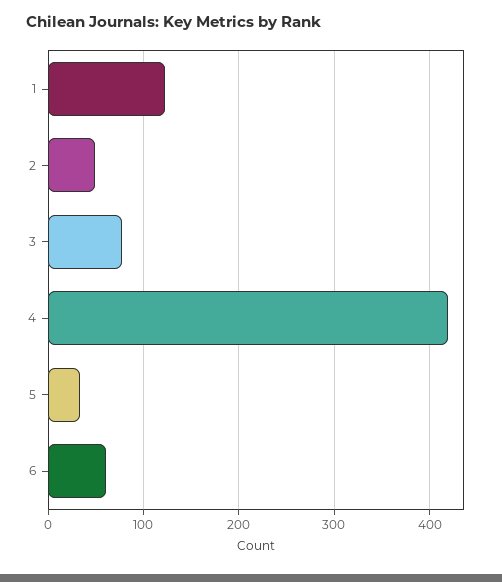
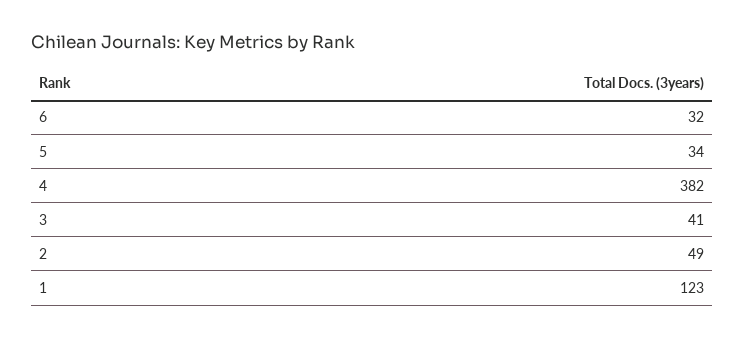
  {
    "1": 123,
    "2": 49,
-   "3": 80,
+   "3": 41,
-   "4": 420,
+   "4": 382,
    "5": 34,
-   "6": 60
+   "6": 32
  }

